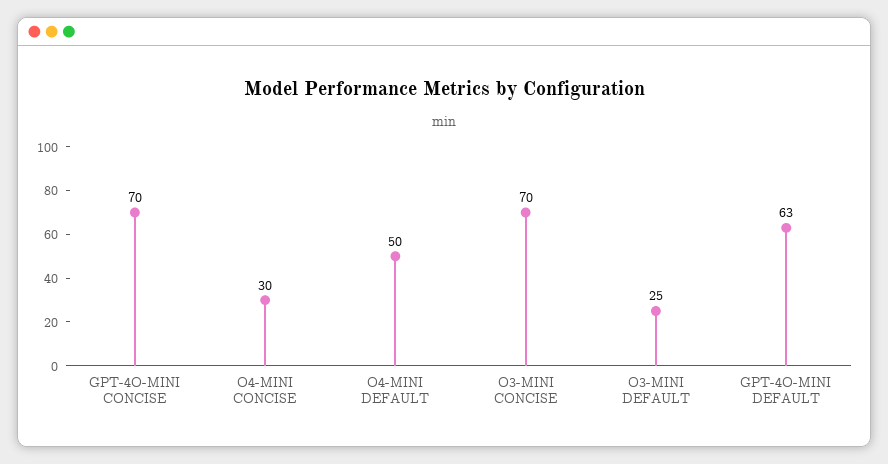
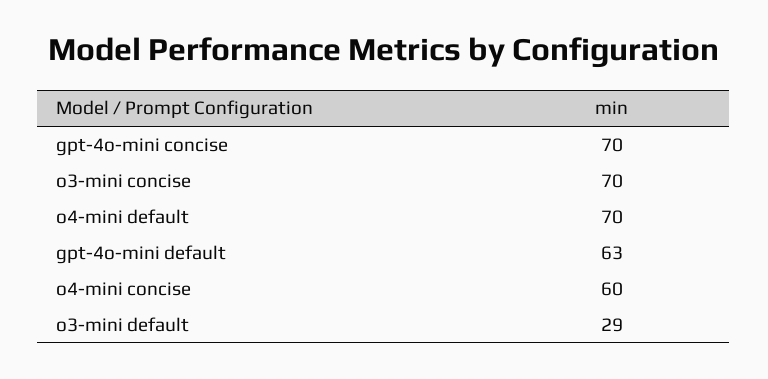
  {
    "GPT-4O-MINI CONCISE": 70,
-   "O4-MINI CONCISE": 30,
+   "O4-MINI CONCISE": 60,
-   "O4-MINI DEFAULT": 50,
+   "O4-MINI DEFAULT": 70,
    "O3-MINI CONCISE": 70,
-   "O3-MINI DEFAULT": 25,
+   "O3-MINI DEFAULT": 29,
    "GPT-4O-MINI DEFAULT": 63
  }

